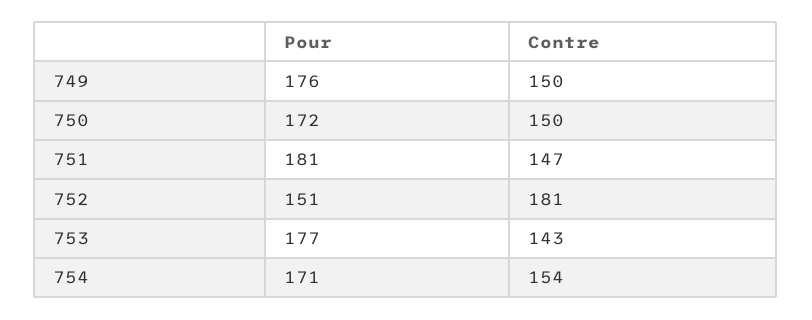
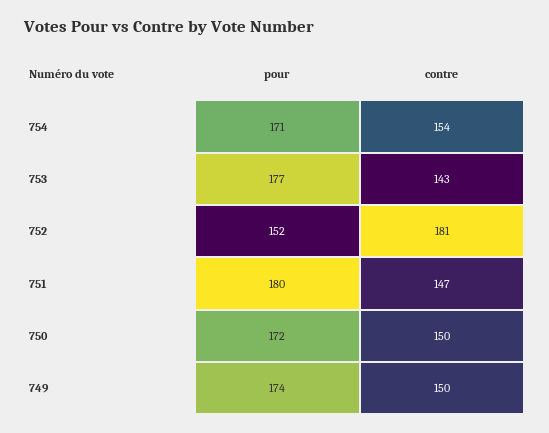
  {
    "Pour": {
-     "749": 176,
+     "749": 174,
      "750": 172,
-     "751": 181,
+     "751": 180,
-     "752": 151,
+     "752": 152,
      "753": 177,
      "754": 171
    },
    "Contre": {
      "749": 150,
      "750": 150,
      "751": 147,
      "752": 181,
      "753": 143,
      "754": 154
    }
  }

